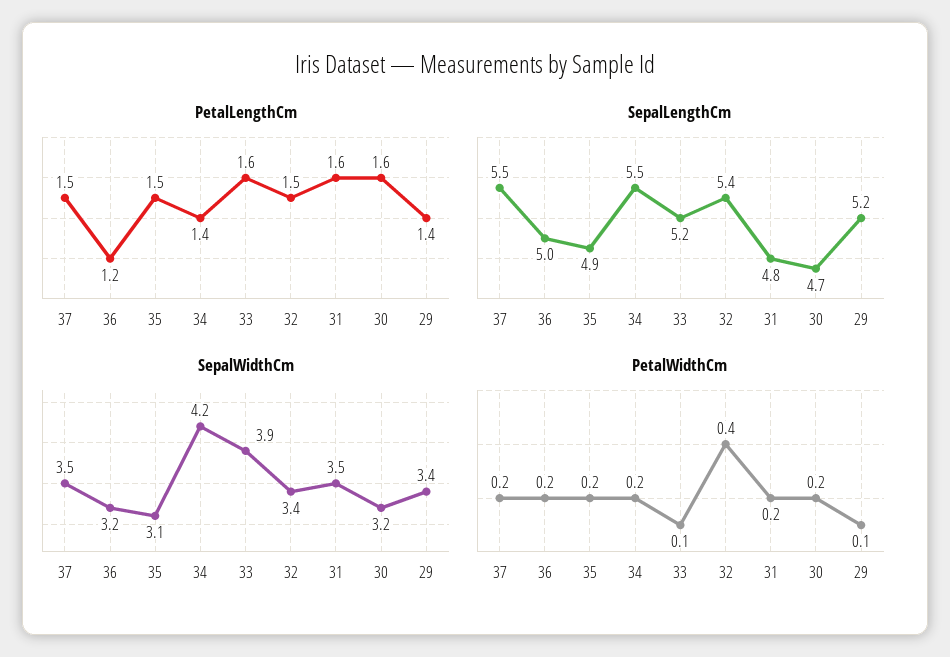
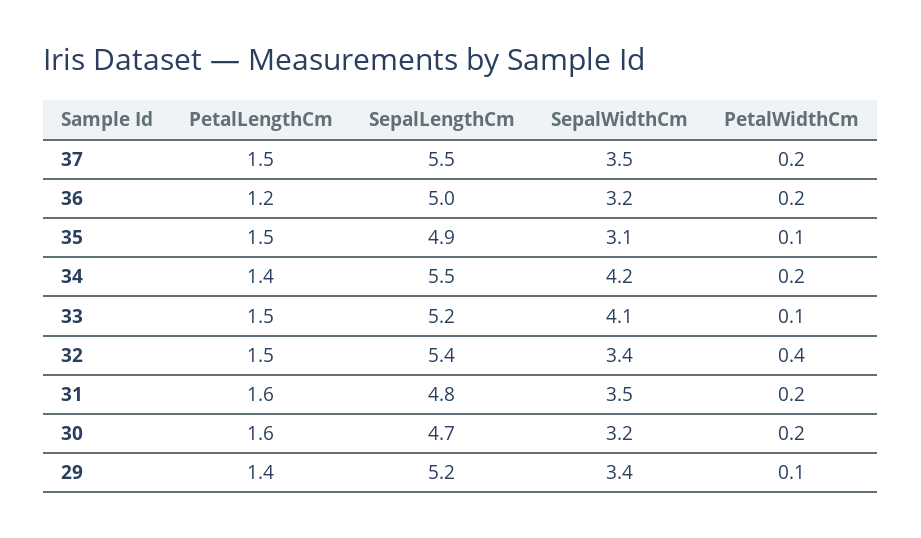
  {
    "PetalLengthCm": {
      "37": 1.5,
      "36": 1.2,
      "35": 1.5,
      "34": 1.4,
-     "33": 1.6,
+     "33": 1.5,
      "32": 1.5,
      "31": 1.6,
      "30": 1.6,
      "29": 1.4
    },
    "SepalLengthCm": {
      "37": 5.5,
      "36": 5,
      "35": 4.9,
      "34": 5.5,
      "33": 5.2,
      "32": 5.4,
      "31": 4.8,
      "30": 4.7,
      "29": 5.2
    },
    "SepalWidthCm": {
      "37": 3.5,
      "36": 3.2,
      "35": 3.1,
      "34": 4.2,
-     "33": 3.9,
+     "33": 4.1,
      "32": 3.4,
      "31": 3.5,
      "30": 3.2,
      "29": 3.4
    },
    "PetalWidthCm": {
      "37": 0.2,
      "36": 0.2,
-     "35": 0.2,
+     "35": 0.1,
      "34": 0.2,
      "33": 0.1,
      "32": 0.4,
      "31": 0.2,
      "30": 0.2,
      "29": 0.1
    }
  }

